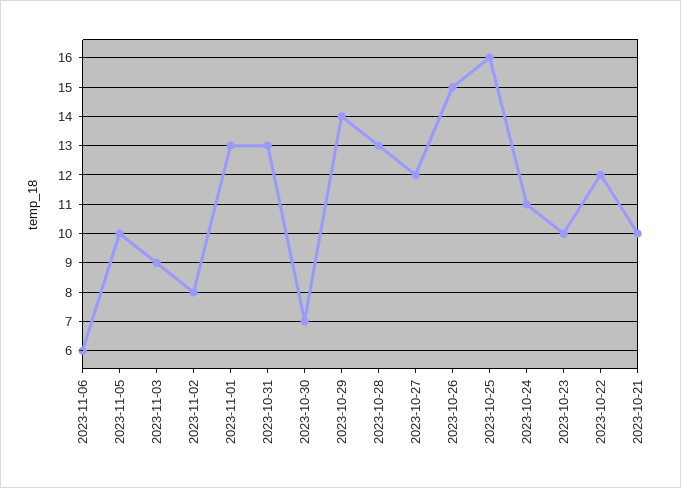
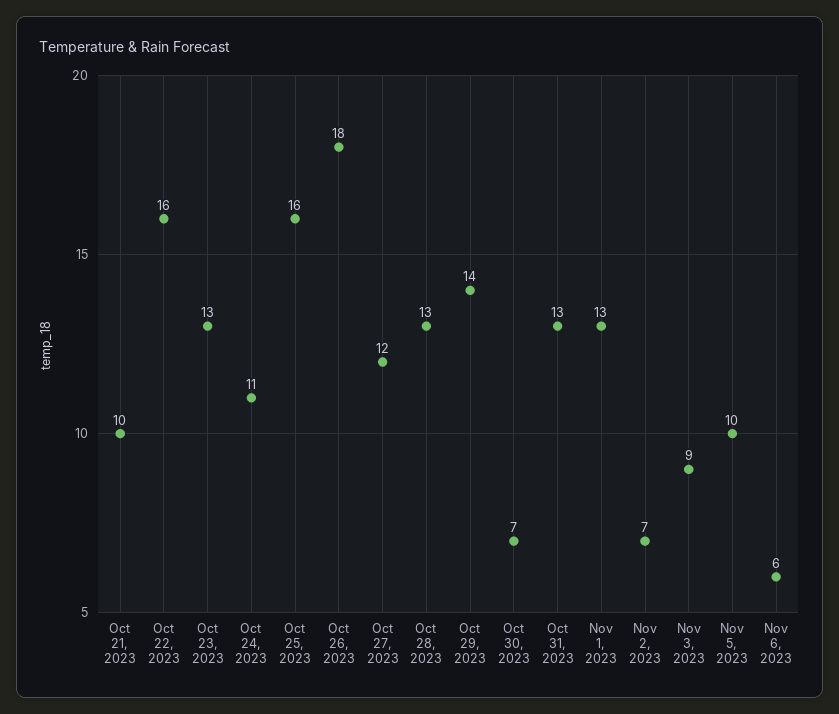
  {
    "2023-11-06": 6,
    "2023-11-05": 10,
    "2023-11-03": 9,
-   "2023-11-02": 8,
+   "2023-11-02": 7,
    "2023-11-01": 13,
    "2023-10-31": 13,
    "2023-10-30": 7,
    "2023-10-29": 14,
    "2023-10-28": 13,
    "2023-10-27": 12,
-   "2023-10-26": 15,
+   "2023-10-26": 18,
    "2023-10-25": 16,
    "2023-10-24": 11,
-   "2023-10-23": 10,
+   "2023-10-23": 13,
-   "2023-10-22": 12,
+   "2023-10-22": 16,
    "2023-10-21": 10
  }

